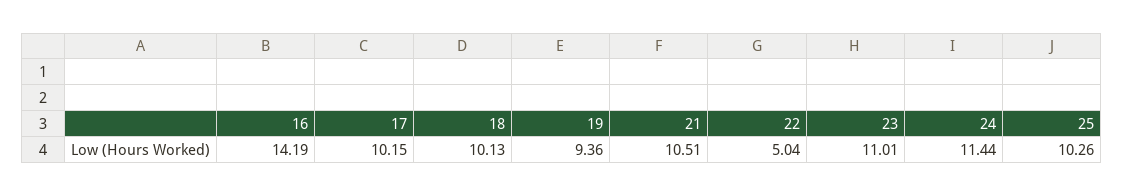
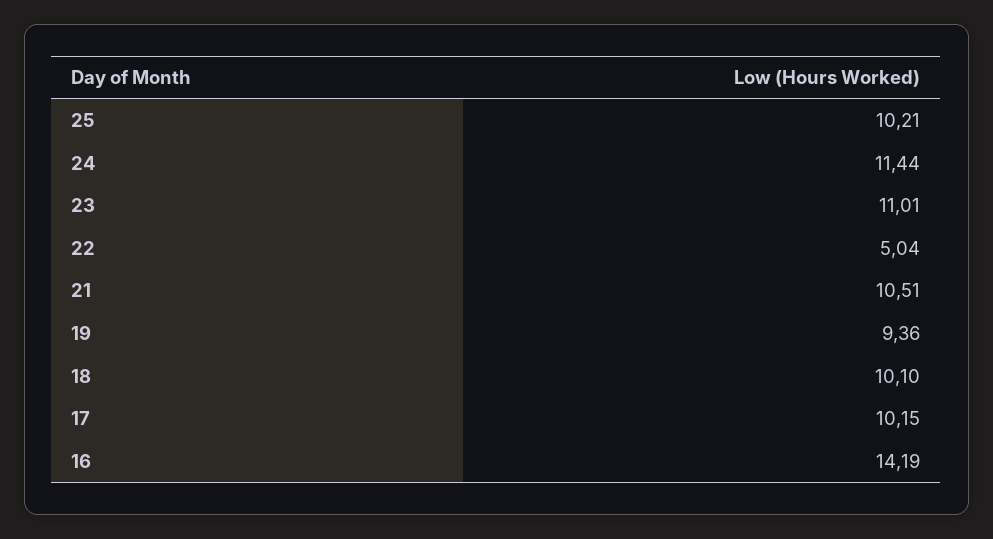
  {
    "16": 14.19,
    "17": 10.15,
-   "18": 10.13,
+   "18": 10.1,
    "19": 9.36,
    "21": 10.51,
    "22": 5.04,
    "23": 11.01,
    "24": 11.44,
-   "25": 10.26
+   "25": 10.21
  }

